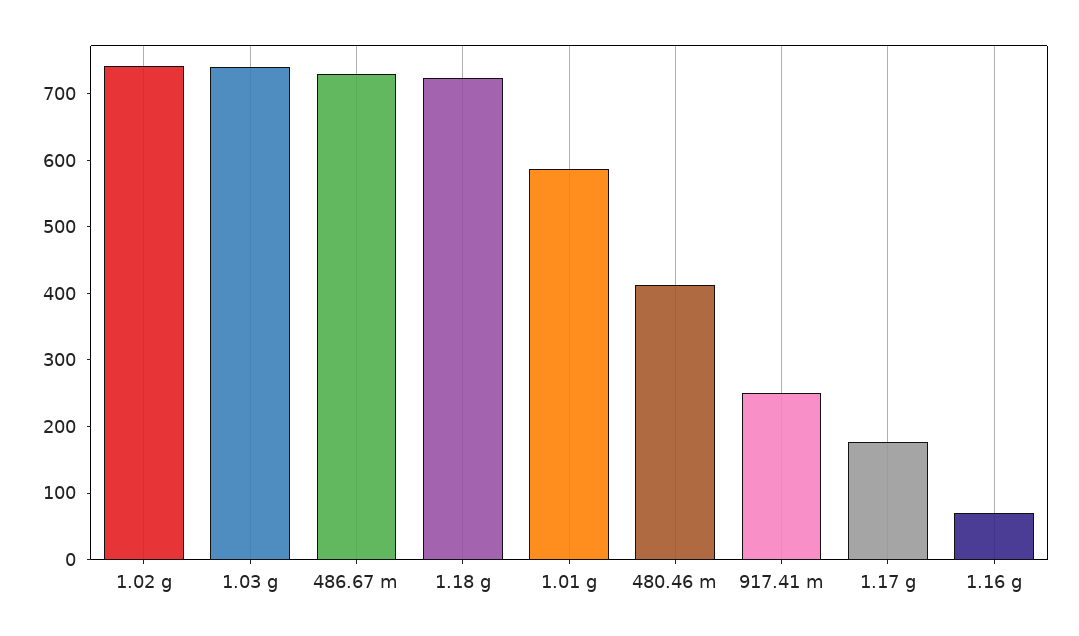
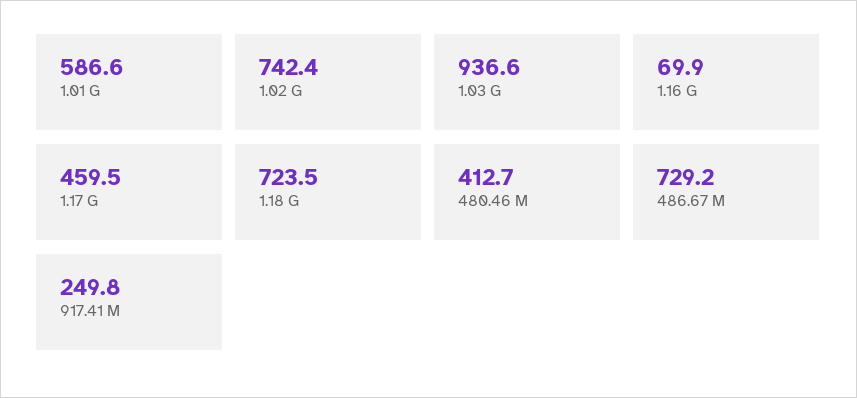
  {
    "1.02 g": 742.4,
-   "1.03 g": 740,
+   "1.03 g": 936.6,
    "486.67 m": 729.2,
    "1.18 g": 723.5,
    "1.01 g": 586.6,
    "480.46 m": 412.7,
    "917.41 m": 249.8,
-   "1.17 g": 180,
+   "1.17 g": 459.5,
    "1.16 g": 69.9
  }

